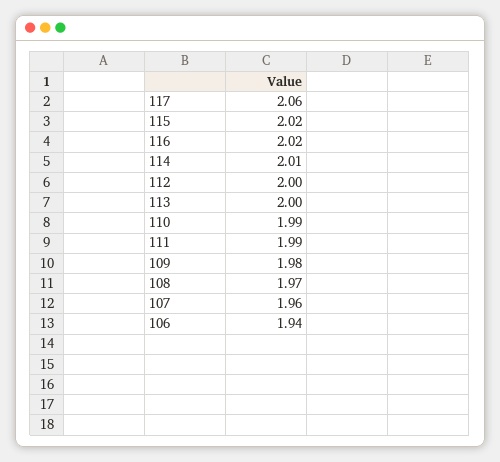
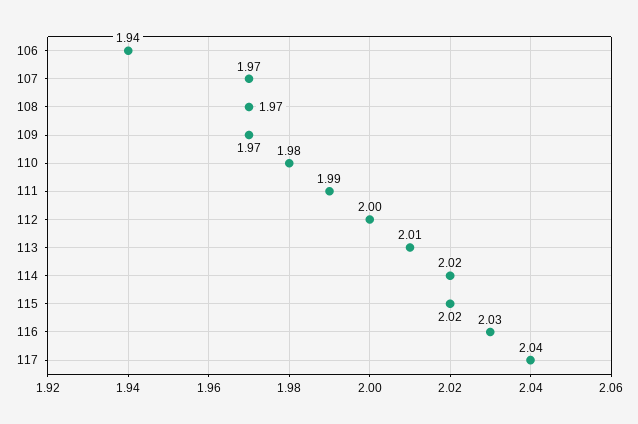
  {
-   "117": 2.06,
+   "117": 2.04,
    "115": 2.02,
-   "116": 2.02,
+   "116": 2.03,
-   "114": 2.01,
+   "114": 2.02,
    "112": 2,
-   "113": 2,
+   "113": 2.01,
-   "110": 1.99,
+   "110": 1.98,
    "111": 1.99,
-   "109": 1.98,
+   "109": 1.97,
    "108": 1.97,
-   "107": 1.96,
+   "107": 1.97,
    "106": 1.94
  }

